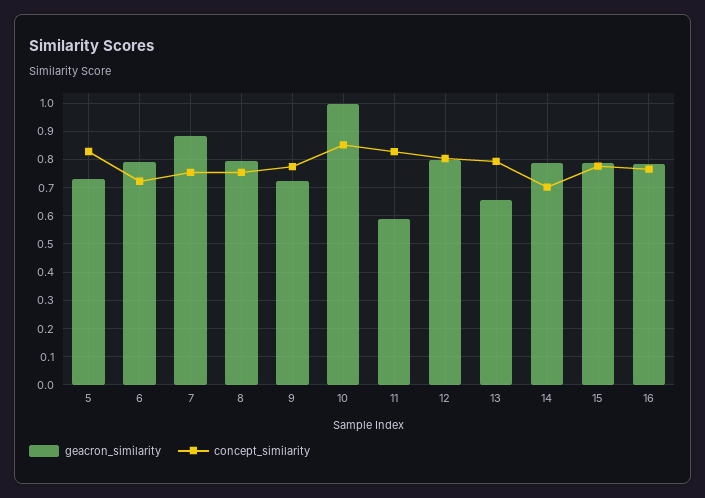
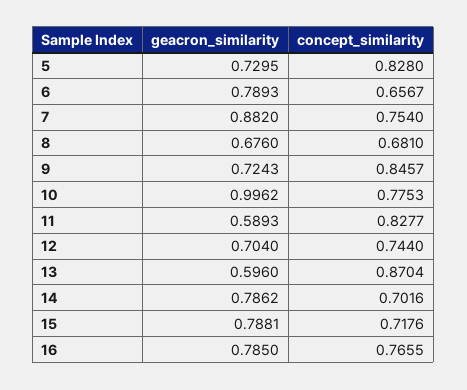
  {
    "geacron_similarity": {
      "5": 0.7295,
      "6": 0.7893,
      "7": 0.882,
-     "8": 0.8,
+     "8": 0.676,
      "9": 0.7243,
      "10": 0.9962,
      "11": 0.5893,
-     "12": 0.8,
+     "12": 0.704,
-     "13": 0.65,
+     "13": 0.596,
      "14": 0.7862,
      "15": 0.7881,
      "16": 0.785
    },
    "concept_similarity": {
      "5": 0.828,
-     "6": 0.725,
+     "6": 0.6567,
      "7": 0.754,
-     "8": 0.75,
+     "8": 0.681,
-     "9": 0.775,
+     "9": 0.8457,
-     "10": 0.85,
+     "10": 0.7753,
      "11": 0.8277,
-     "12": 0.8,
+     "12": 0.744,
-     "13": 0.8,
+     "13": 0.8704,
      "14": 0.7016,
-     "15": 0.775,
+     "15": 0.7176,
      "16": 0.7655
    }
  }

